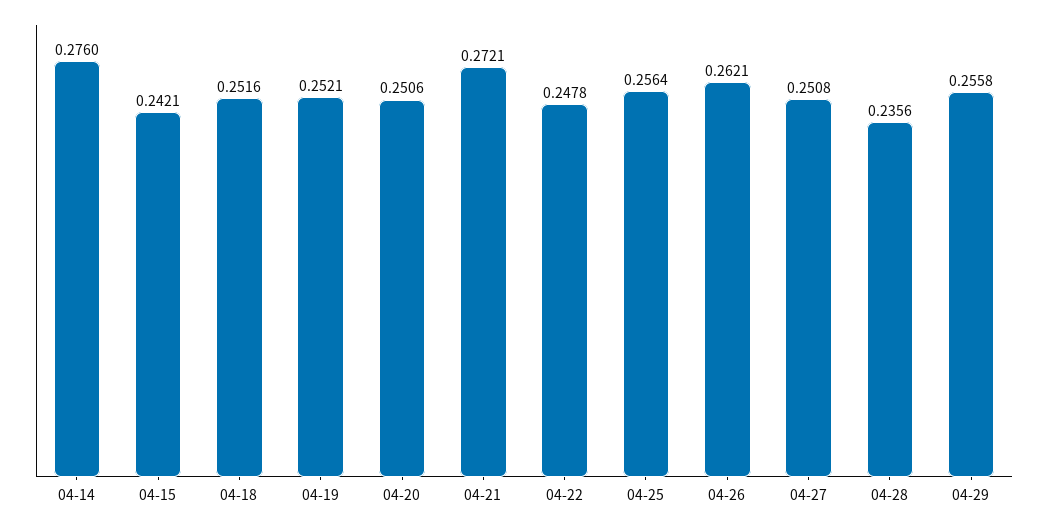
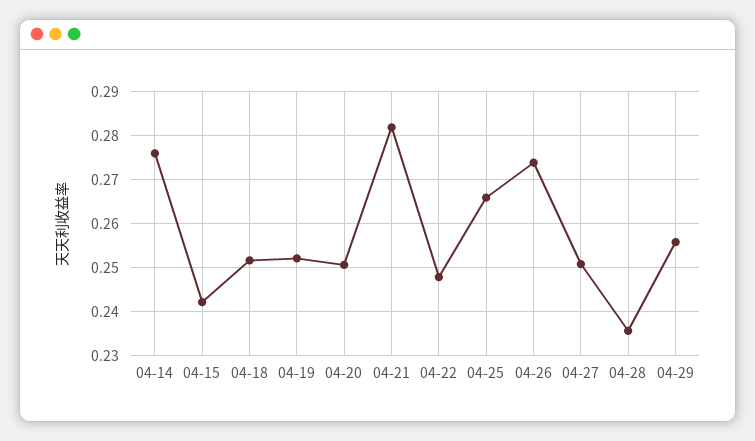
  {
    "04-14": 0.276,
    "04-15": 0.2421,
    "04-18": 0.2516,
    "04-19": 0.2521,
    "04-20": 0.2506,
-   "04-21": 0.2721,
+   "04-21": 0.282,
    "04-22": 0.2478,
-   "04-25": 0.2564,
+   "04-25": 0.266,
-   "04-26": 0.2621,
+   "04-26": 0.274,
    "04-27": 0.2508,
    "04-28": 0.2356,
    "04-29": 0.2558
  }

